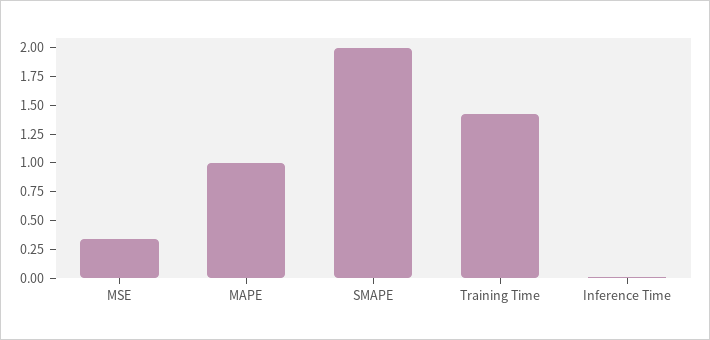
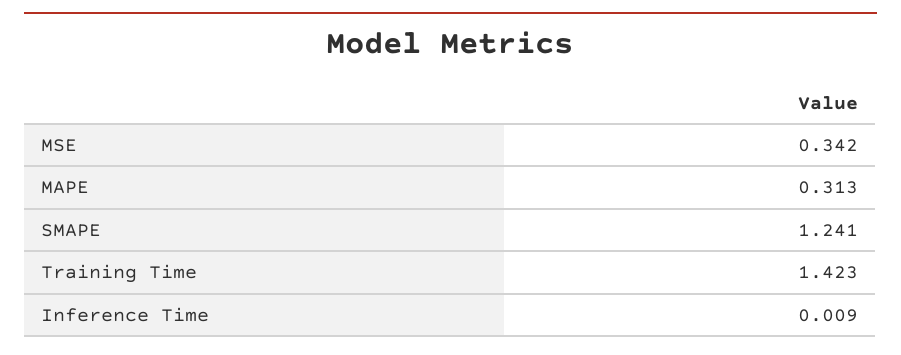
  {
    "MSE": 0.342,
-   "MAPE": 1,
+   "MAPE": 0.313,
-   "SMAPE": 2,
+   "SMAPE": 1.241,
    "Training Time": 1.423,
    "Inference Time": 0.009
  }

